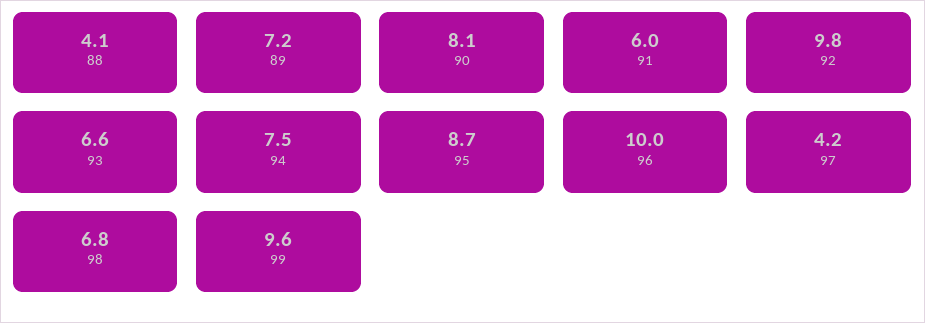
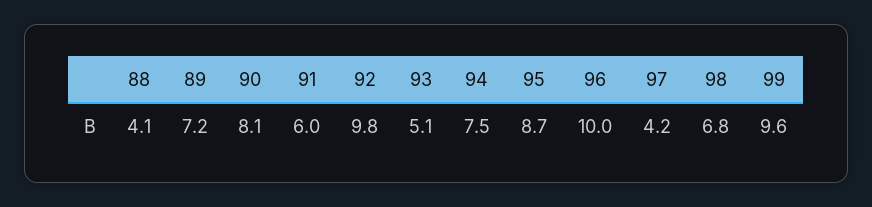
  {
    "88": 4.1,
    "89": 7.2,
    "90": 8.1,
    "91": 6,
    "92": 9.8,
-   "93": 6.6,
+   "93": 5.1,
    "94": 7.5,
    "95": 8.7,
    "96": 10,
    "97": 4.2,
    "98": 6.8,
    "99": 9.6
  }

